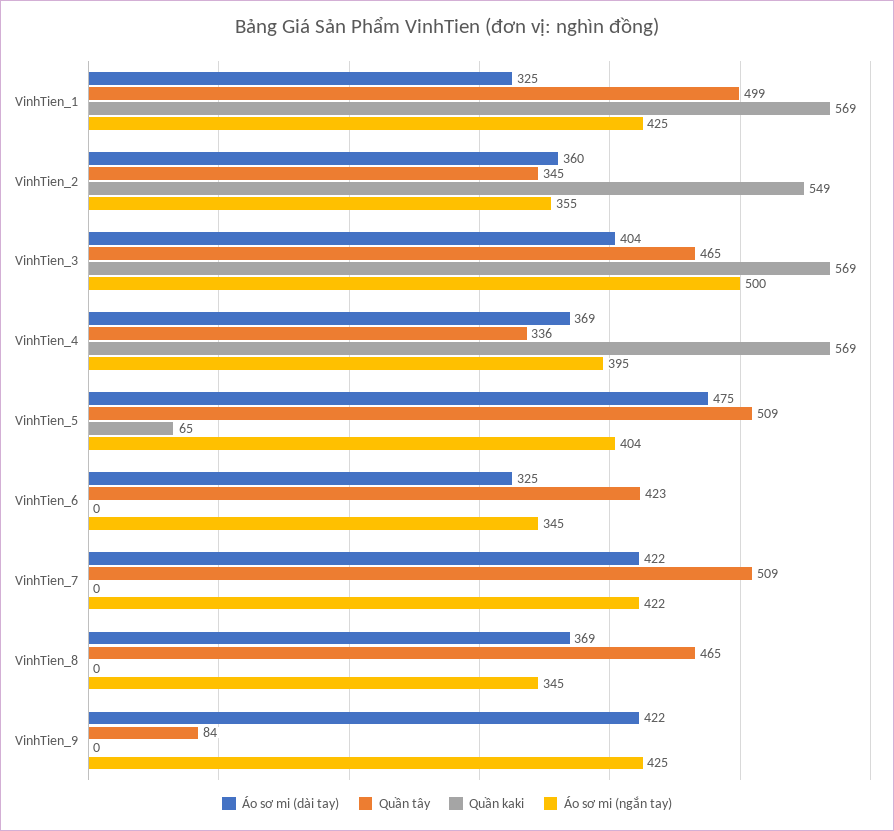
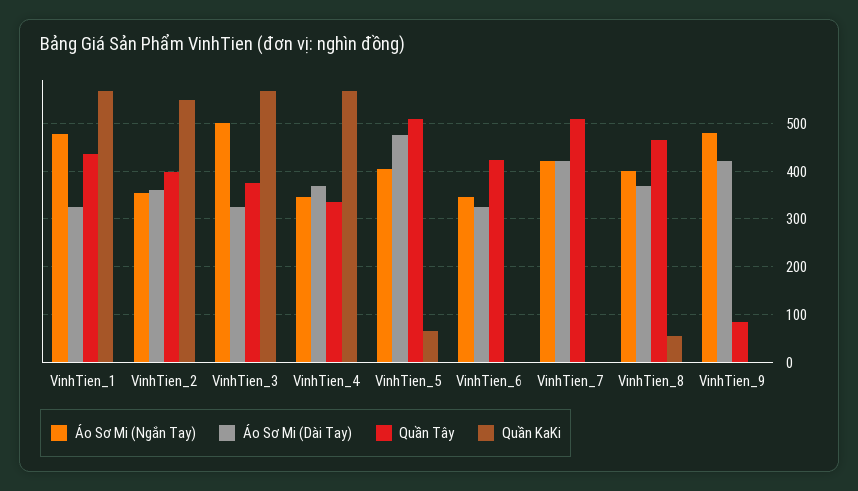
  {
    "Áo sơ mi (dài tay)": {
      "VinhTien_1": 325,
      "VinhTien_2": 360,
-     "VinhTien_3": 404,
+     "VinhTien_3": 320,
      "VinhTien_4": 369,
      "VinhTien_5": 475,
      "VinhTien_6": 325,
      "VinhTien_7": 422,
      "VinhTien_8": 369,
      "VinhTien_9": 422
    },
    "Quần tây": {
-     "VinhTien_1": 499,
+     "VinhTien_1": 440,
-     "VinhTien_2": 345,
+     "VinhTien_2": 400,
-     "VinhTien_3": 465,
+     "VinhTien_3": 380,
      "VinhTien_4": 336,
      "VinhTien_5": 509,
      "VinhTien_6": 423,
      "VinhTien_7": 509,
      "VinhTien_8": 465,
      "VinhTien_9": 84
    },
    "Quần kaki": {
      "VinhTien_1": 569,
      "VinhTien_2": 549,
      "VinhTien_3": 569,
      "VinhTien_4": 569,
      "VinhTien_5": 65,
      "VinhTien_6": 0,
      "VinhTien_7": 0,
-     "VinhTien_8": 0,
+     "VinhTien_8": 60,
      "VinhTien_9": 0
    },
    "Áo sơ mi (ngắn tay)": {
-     "VinhTien_1": 425,
+     "VinhTien_1": 480,
      "VinhTien_2": 355,
      "VinhTien_3": 500,
-     "VinhTien_4": 395,
+     "VinhTien_4": 340,
      "VinhTien_5": 404,
      "VinhTien_6": 345,
      "VinhTien_7": 422,
-     "VinhTien_8": 345,
+     "VinhTien_8": 400,
-     "VinhTien_9": 425
+     "VinhTien_9": 480
    }
  }

